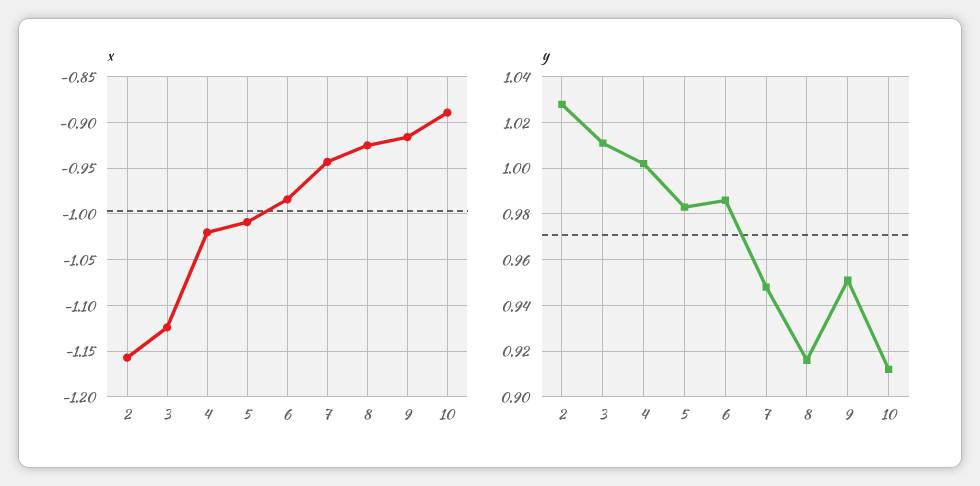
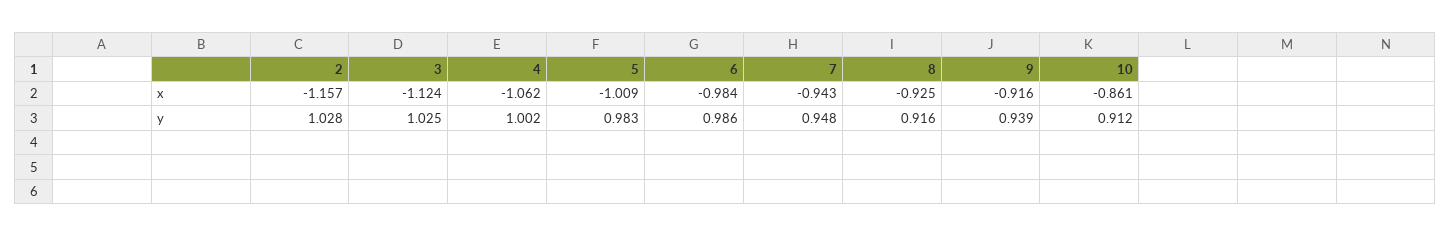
  {
    "x": {
      "2": -1.157,
      "3": -1.124,
-     "4": -1.02,
+     "4": -1.062,
      "5": -1.009,
      "6": -0.984,
      "7": -0.943,
      "8": -0.925,
      "9": -0.916,
-     "10": -0.89
+     "10": -0.861
    },
    "y": {
      "2": 1.028,
-     "3": 1.01,
+     "3": 1.025,
      "4": 1.002,
      "5": 0.983,
      "6": 0.986,
      "7": 0.948,
      "8": 0.916,
-     "9": 0.95,
+     "9": 0.939,
      "10": 0.912
    }
  }

